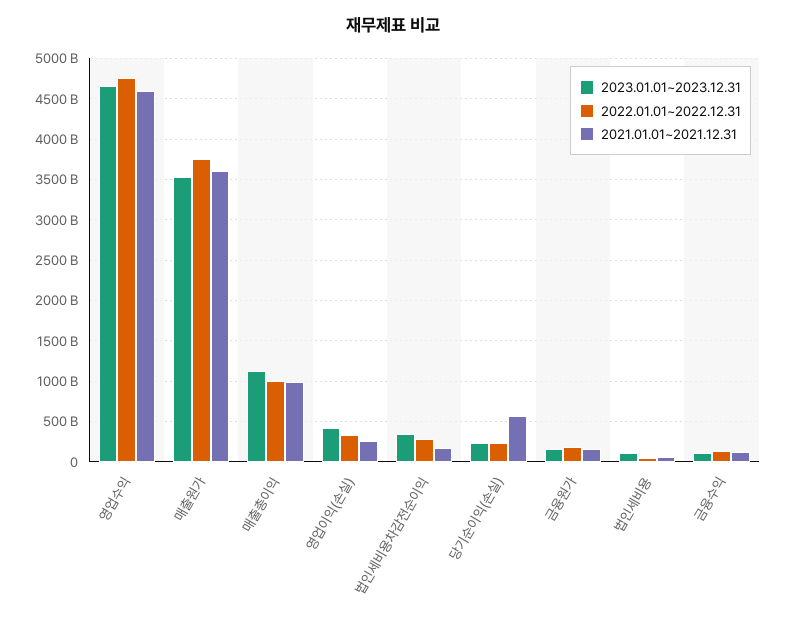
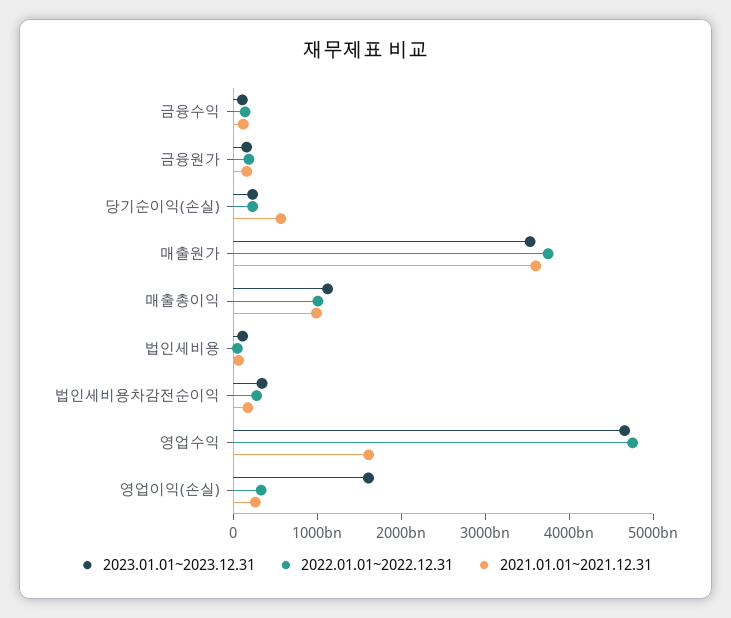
  {
    "2023.01.01~2023.12.31": {
      "영업수익": 4700000000000,
      "매출원가": 3500000000000,
      "매출총이익": 1100000000000,
-     "영업이익(손실)": 400000000000,
+     "영업이익(손실)": 1600000000000,
      "법인세비용차감전순이익": 300000000000,
      "당기순이익(손실)": 200000000000,
      "금융원가": 200000000000,
      "법인세비용": 100000000000,
      "금융수익": 100000000000
    },
    "2022.01.01~2022.12.31": {
      "영업수익": 4800000000000,
      "매출원가": 3700000000000,
      "매출총이익": 1000000000000,
      "영업이익(손실)": 300000000000,
      "법인세비용차감전순이익": 300000000000,
      "당기순이익(손실)": 200000000000,
      "금융원가": 200000000000,
      "법인세비용": 0,
      "금융수익": 100000000000
    },
    "2021.01.01~2021.12.31": {
-     "영업수익": 4600000000000,
+     "영업수익": 1600000000000,
      "매출원가": 3600000000000,
      "매출총이익": 1000000000000,
      "영업이익(손실)": 300000000000,
      "법인세비용차감전순이익": 200000000000,
      "당기순이익(손실)": 600000000000,
      "금융원가": 200000000000,
      "법인세비용": 100000000000,
      "금융수익": 100000000000
    }
  }

